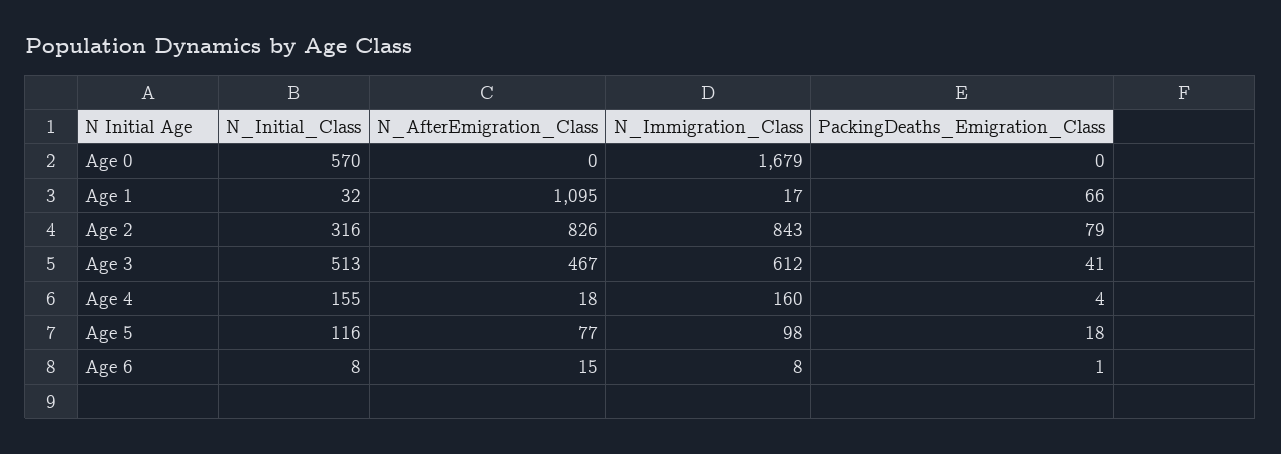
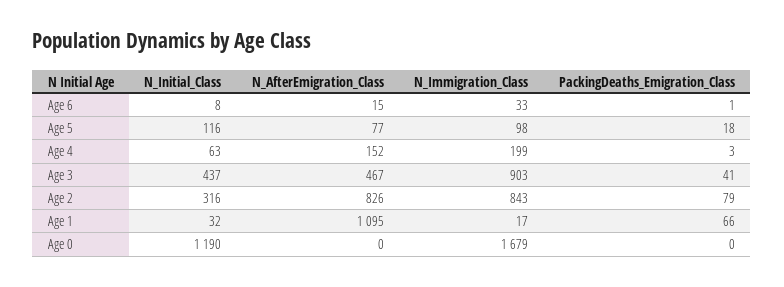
  {
    "N_Initial_Class": {
-     "Age 0": 570,
+     "Age 0": 1190,
      "Age 1": 32,
      "Age 2": 316,
-     "Age 3": 513,
+     "Age 3": 437,
-     "Age 4": 155,
+     "Age 4": 63,
      "Age 5": 116,
      "Age 6": 8
    },
    "N_AfterEmigration_Class": {
      "Age 0": 0,
      "Age 1": 1095,
      "Age 2": 826,
      "Age 3": 467,
-     "Age 4": 18,
+     "Age 4": 152,
      "Age 5": 77,
      "Age 6": 15
    },
    "N_Immigration_Class": {
      "Age 0": 1679,
      "Age 1": 17,
      "Age 2": 843,
-     "Age 3": 612,
+     "Age 3": 903,
-     "Age 4": 160,
+     "Age 4": 199,
      "Age 5": 98,
-     "Age 6": 8
+     "Age 6": 33
    },
    "PackingDeaths_Emigration_Class": {
      "Age 0": 0,
      "Age 1": 66,
      "Age 2": 79,
      "Age 3": 41,
-     "Age 4": 4,
+     "Age 4": 3,
      "Age 5": 18,
      "Age 6": 1
    }
  }

